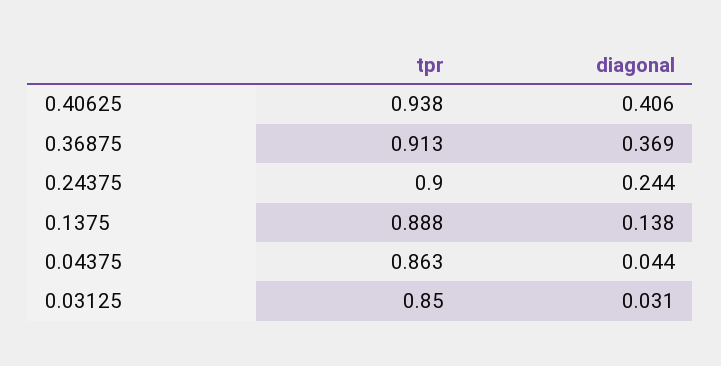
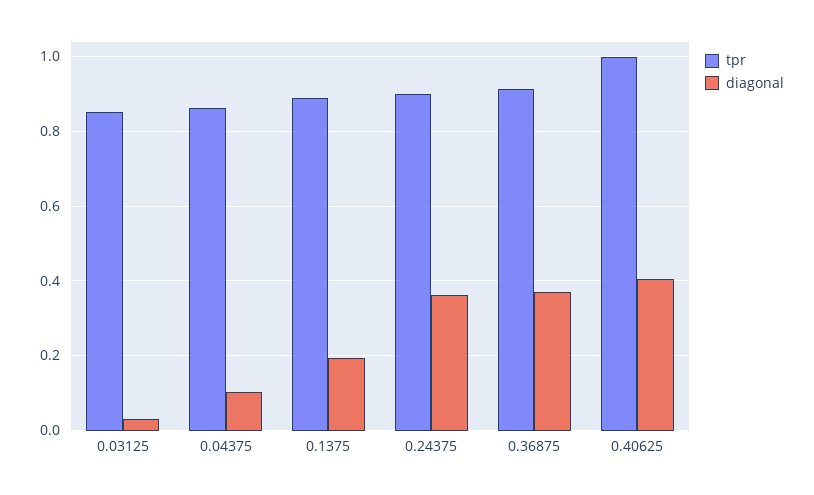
  {
    "tpr": {
-     "0.40625": 0.938,
+     "0.40625": 1,
      "0.36875": 0.913,
      "0.24375": 0.9,
      "0.1375": 0.888,
      "0.04375": 0.863,
      "0.03125": 0.85
    },
    "diagonal": {
      "0.40625": 0.406,
      "0.36875": 0.369,
-     "0.24375": 0.244,
+     "0.24375": 0.36,
-     "0.1375": 0.138,
+     "0.1375": 0.2,
-     "0.04375": 0.044,
+     "0.04375": 0.1,
      "0.03125": 0.031
    }
  }

